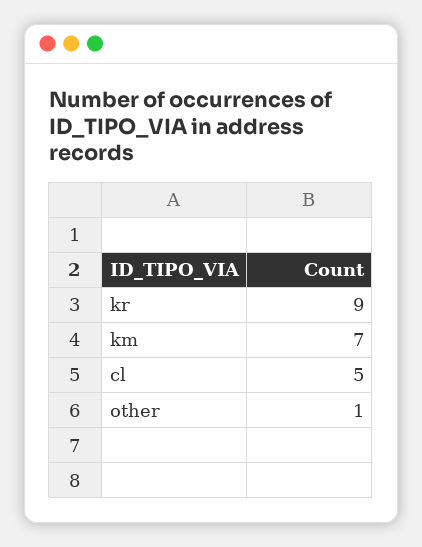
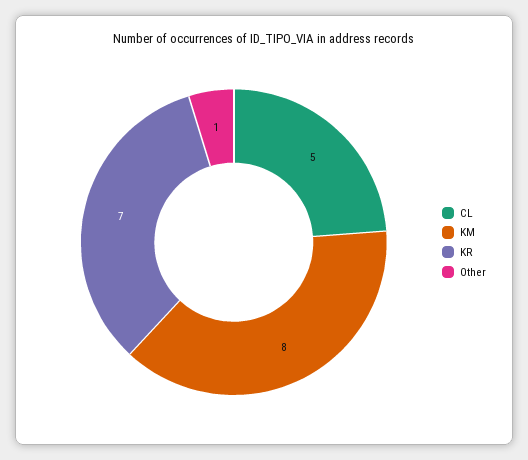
  {
-   "kr": 9,
+   "kr": 7,
-   "km": 7,
+   "km": 8,
    "cl": 5,
    "other": 1
  }

